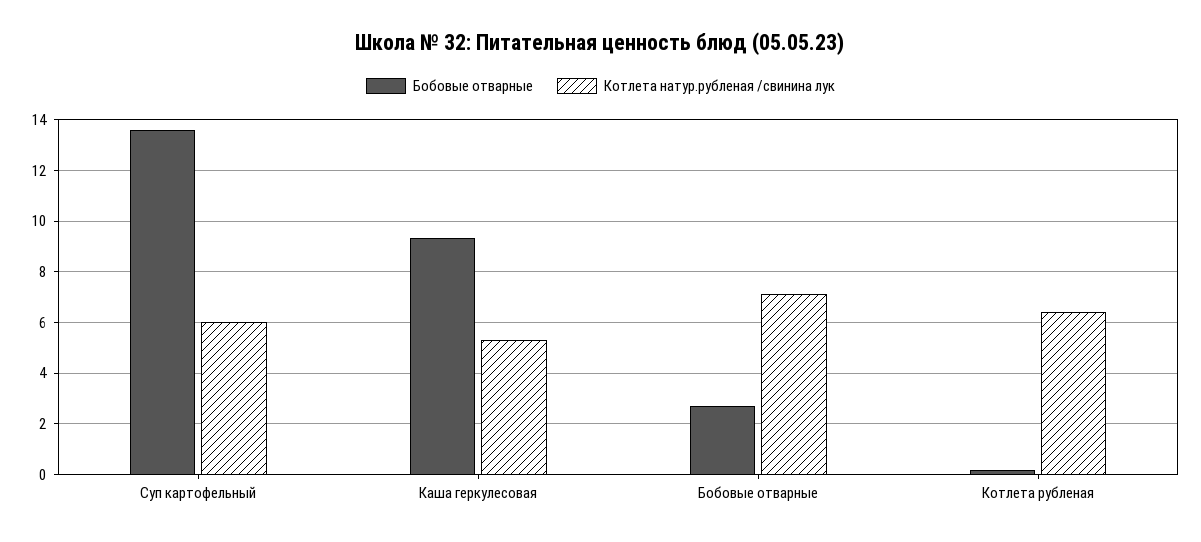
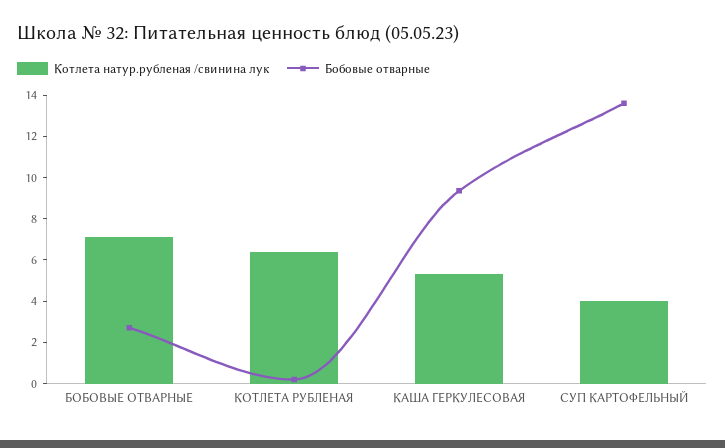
  {
    "Бобовые отварные": {
      "Суп картофельный": 13.5,
      "Каша геркулесовая": 9.25,
      "Бобовые отварные": 2.75,
      "Котлета рубленая": 0.25
    },
    "Котлета натур.рубленая /свинина лук": {
-     "Суп картофельный": 6,
+     "Суп картофельный": 4,
      "Каша геркулесовая": 5.25,
      "Бобовые отварные": 7.25,
      "Котлета рубленая": 6.5
    }
  }

